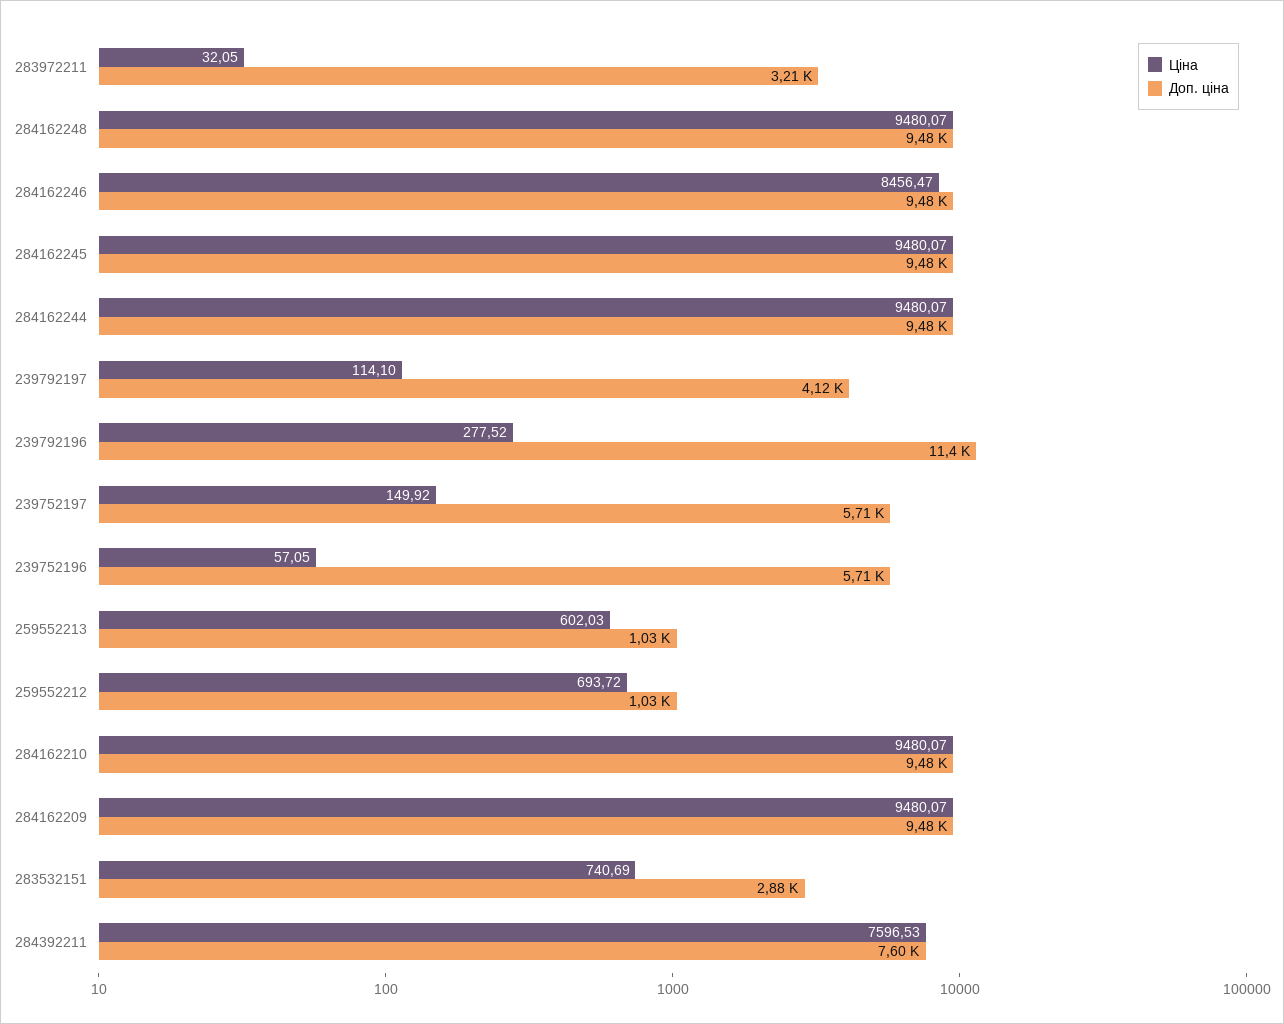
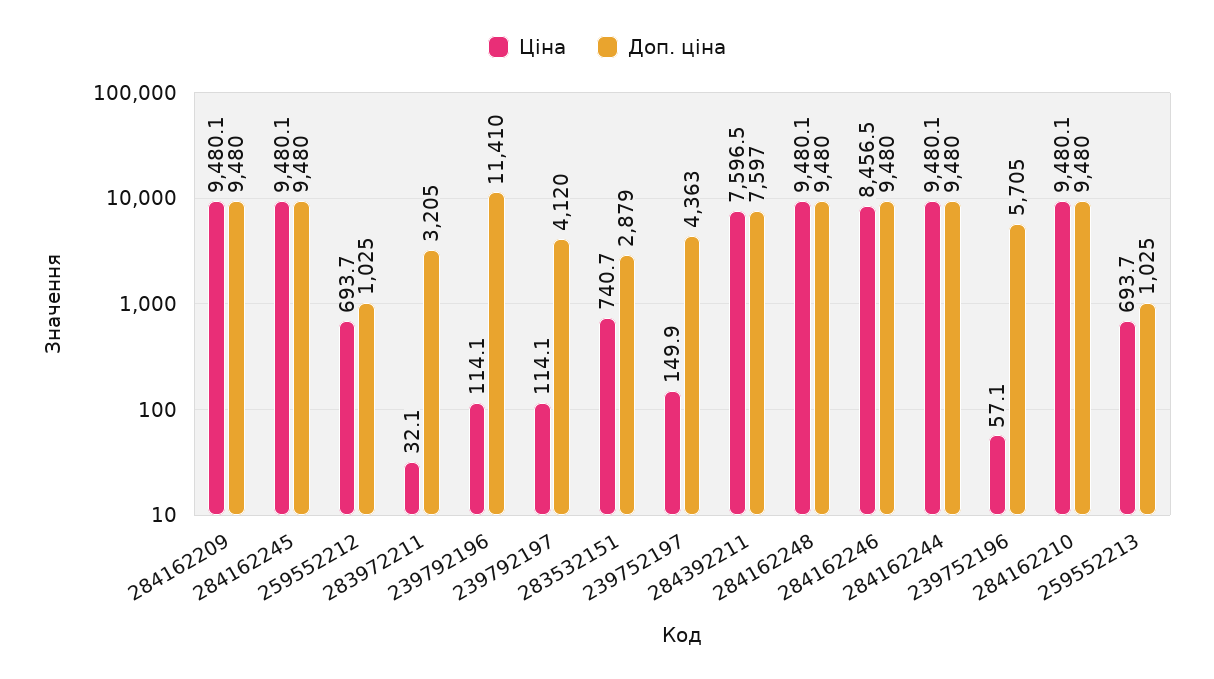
  {
    "Ціна": {
      "283972211": 32.05,
      "284162248": 9480.07,
      "284162246": 8456.47,
      "284162245": 9480.07,
      "284162244": 9480.07,
      "239792197": 114.1,
-     "239792196": 277.52,
+     "239792196": 114.1,
      "239752197": 149.92,
      "239752196": 57.05,
-     "259552213": 602.03,
+     "259552213": 693.7,
      "259552212": 693.72,
      "284162210": 9480.07,
      "284162209": 9480.07,
      "283532151": 740.69,
      "284392211": 7596.53
    },
    "Доп. ціна": {
      "283972211": 3205,
      "284162248": 9480,
      "284162246": 9480,
      "284162245": 9480,
      "284162244": 9480,
      "239792197": 4120,
      "239792196": 11410,
-     "239752197": 5710,
+     "239752197": 4363,
      "239752196": 5705,
      "259552213": 1025,
      "259552212": 1025,
      "284162210": 9480,
      "284162209": 9480,
      "283532151": 2879,
      "284392211": 7597
    }
  }

